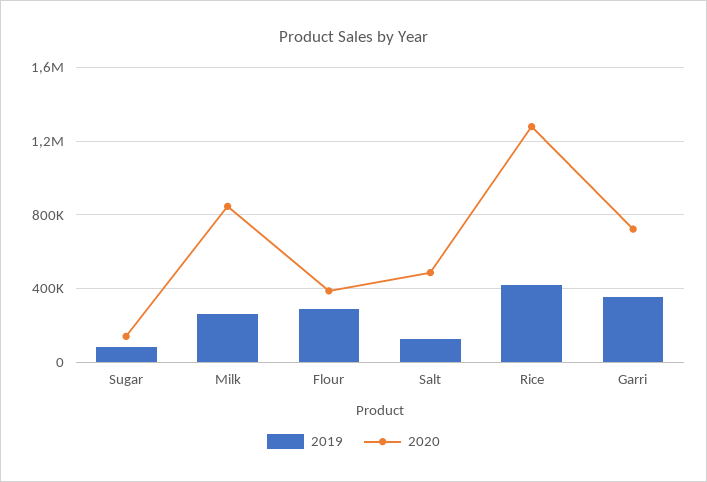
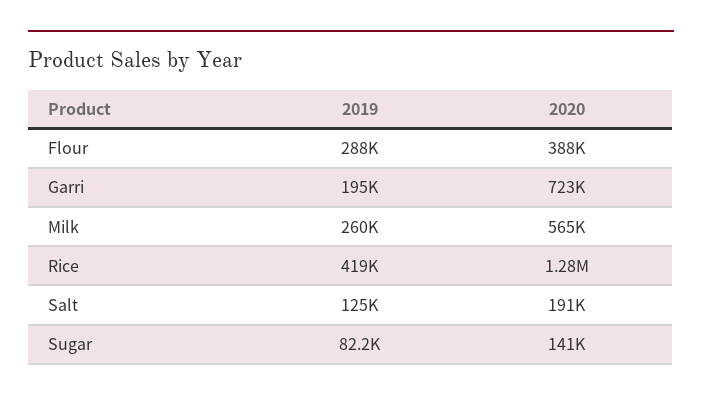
  {
    "2019": {
      "Sugar": 82200,
      "Milk": 260000,
      "Flour": 288000,
      "Salt": 125000,
      "Rice": 419000,
-     "Garri": 350000
+     "Garri": 195000
    },
    "2020": {
      "Sugar": 141000,
-     "Milk": 850000,
+     "Milk": 565000,
      "Flour": 388000,
-     "Salt": 500000,
+     "Salt": 191000,
      "Rice": 1280000,
      "Garri": 723000
    }
  }

